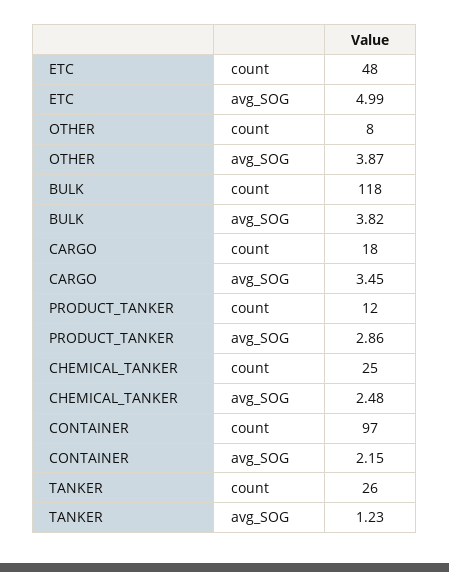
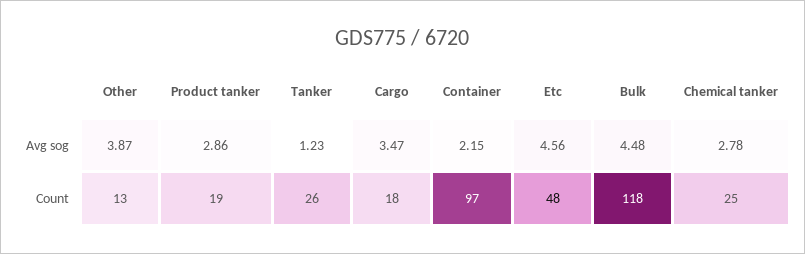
  {
    "ETC": {
      "count": 48,
-     "avg_SOG": 4.99
+     "avg_SOG": 4.56
    },
    "OTHER": {
-     "count": 8,
+     "count": 13,
      "avg_SOG": 3.87
    },
    "BULK": {
      "count": 118,
-     "avg_SOG": 3.82
+     "avg_SOG": 4.48
    },
    "CARGO": {
      "count": 18,
-     "avg_SOG": 3.45
+     "avg_SOG": 3.47
    },
    "PRODUCT_TANKER": {
-     "count": 12,
+     "count": 19,
      "avg_SOG": 2.86
    },
    "CHEMICAL_TANKER": {
      "count": 25,
-     "avg_SOG": 2.48
+     "avg_SOG": 2.78
    },
    "CONTAINER": {
      "count": 97,
      "avg_SOG": 2.15
    },
    "TANKER": {
      "count": 26,
      "avg_SOG": 1.23
    }
  }

